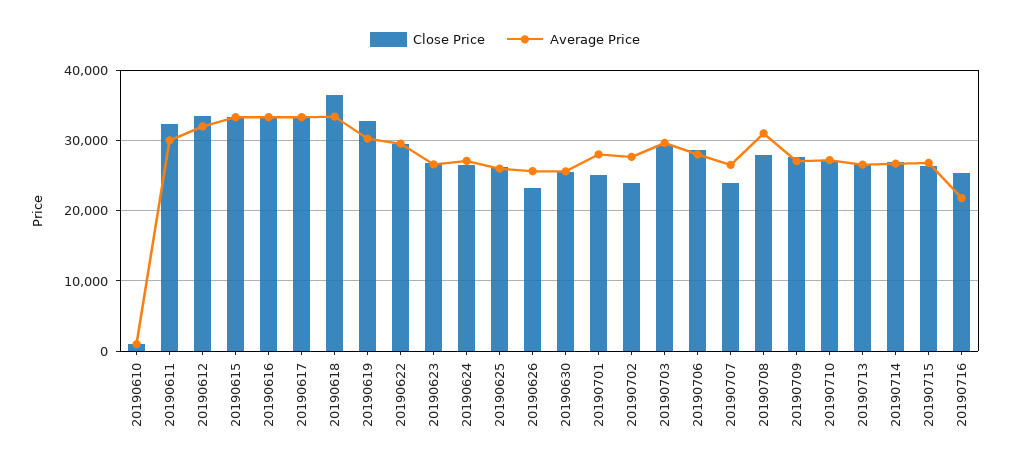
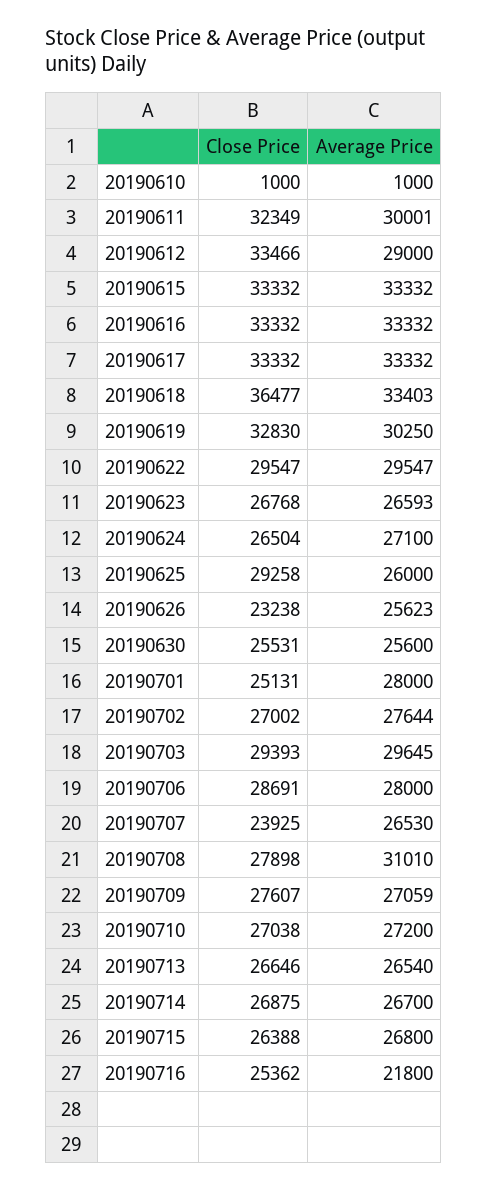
  {
    "Close Price": {
      "20190610": 1000,
      "20190611": 32349,
      "20190612": 33466,
      "20190615": 33332,
      "20190616": 33332,
      "20190617": 33332,
      "20190618": 36477,
      "20190619": 32830,
      "20190622": 29547,
      "20190623": 26768,
      "20190624": 26504,
-     "20190625": 26000,
+     "20190625": 29258,
      "20190626": 23238,
      "20190630": 25531,
      "20190701": 25131,
-     "20190702": 24000,
+     "20190702": 27002,
      "20190703": 29393,
      "20190706": 28691,
      "20190707": 23925,
      "20190708": 27898,
      "20190709": 27607,
      "20190710": 27038,
      "20190713": 26646,
      "20190714": 26875,
      "20190715": 26388,
      "20190716": 25362
    },
    "Average Price": {
      "20190610": 1000,
      "20190611": 30001,
-     "20190612": 32000,
+     "20190612": 29000,
      "20190615": 33332,
      "20190616": 33332,
      "20190617": 33332,
      "20190618": 33403,
      "20190619": 30250,
      "20190622": 29547,
      "20190623": 26593,
      "20190624": 27100,
      "20190625": 26000,
      "20190626": 25623,
      "20190630": 25600,
      "20190701": 28000,
      "20190702": 27644,
      "20190703": 29645,
      "20190706": 28000,
      "20190707": 26530,
      "20190708": 31010,
      "20190709": 27059,
      "20190710": 27200,
      "20190713": 26540,
      "20190714": 26700,
      "20190715": 26800,
      "20190716": 21800
    }
  }

